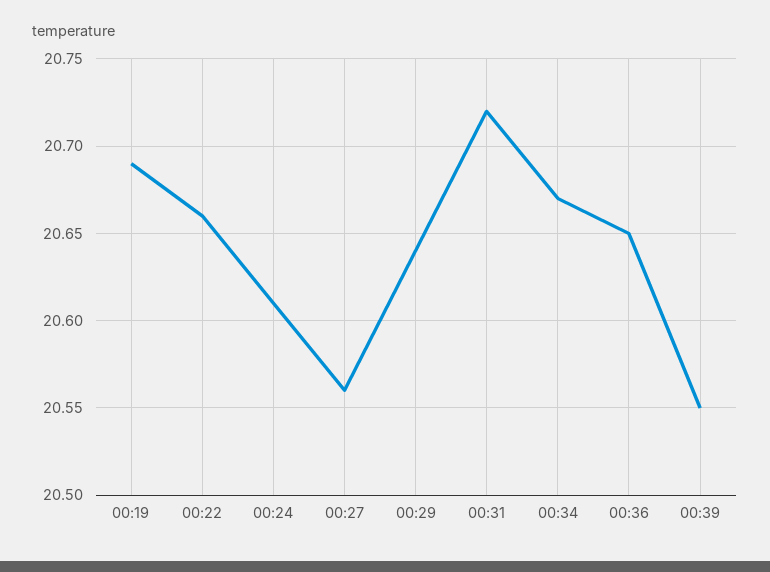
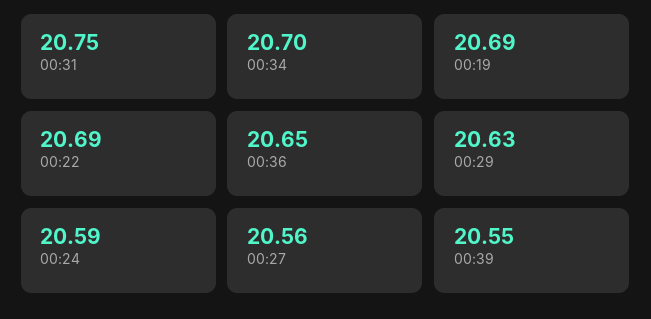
  {
    "00:19": 20.69,
-   "00:22": 20.66,
+   "00:22": 20.69,
-   "00:24": 20.61,
+   "00:24": 20.59,
    "00:27": 20.56,
-   "00:29": 20.64,
+   "00:29": 20.63,
-   "00:31": 20.72,
+   "00:31": 20.75,
-   "00:34": 20.67,
+   "00:34": 20.7,
    "00:36": 20.65,
    "00:39": 20.55
  }

